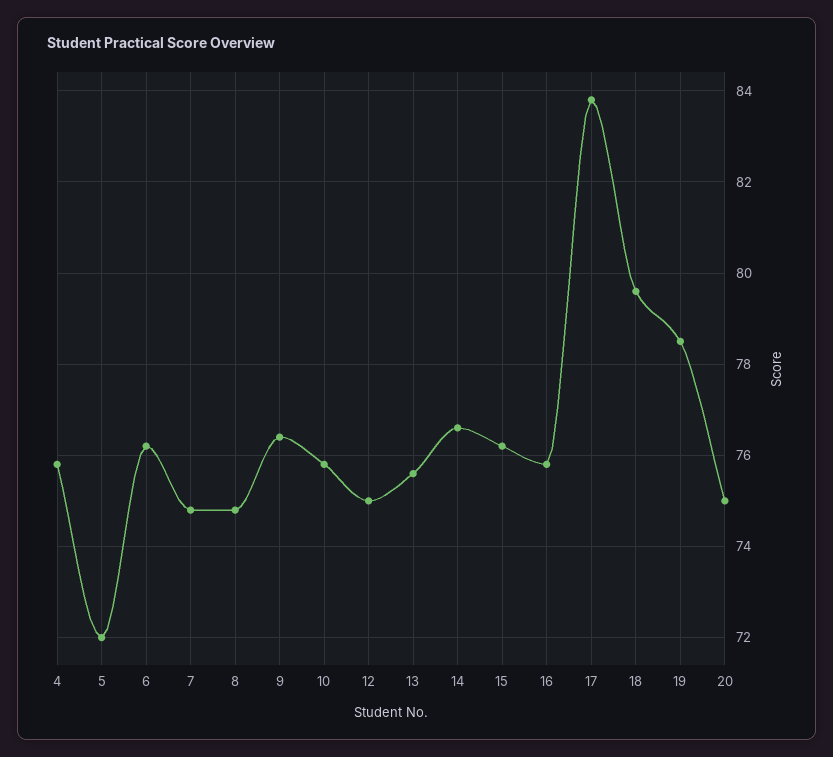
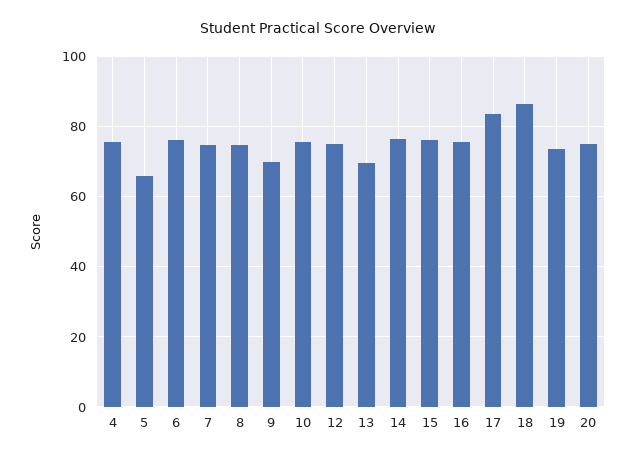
  {
    "4": 76,
-   "5": 72,
+   "5": 66,
    "6": 76,
    "7": 75,
    "8": 75,
-   "9": 76.5,
+   "9": 70,
    "10": 76,
    "12": 75,
-   "13": 75.5,
+   "13": 70,
    "14": 76.5,
    "15": 76,
    "16": 76,
    "17": 84,
-   "18": 79.5,
+   "18": 86,
-   "19": 78.5,
+   "19": 74,
    "20": 75
  }

